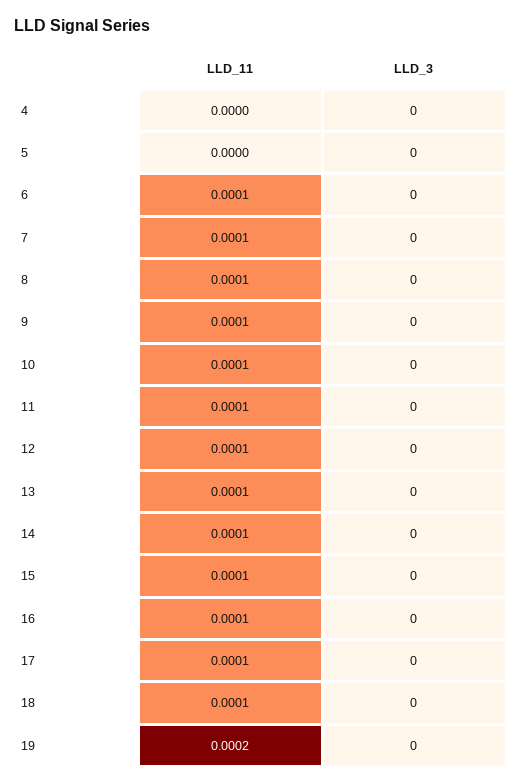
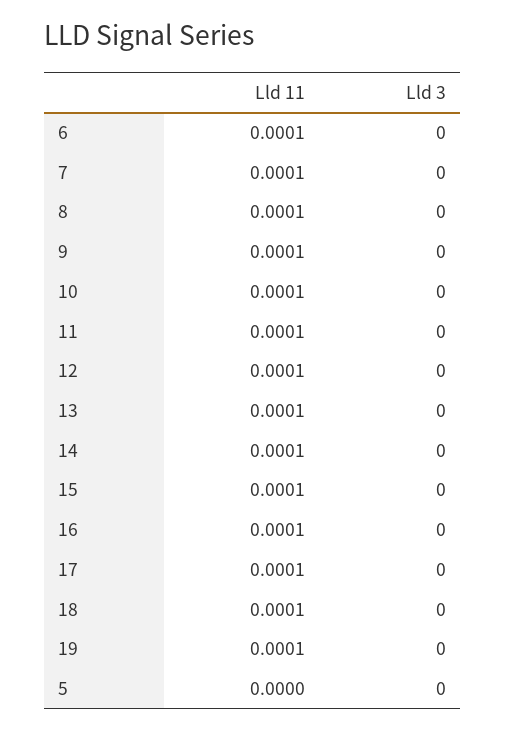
  {
    "LLD_11": {
-     "4": 0,
      "5": 0,
      "6": 0.0001,
      "7": 0.0001,
      "8": 0.0001,
      "9": 0.0001,
      "10": 0.0001,
      "11": 0.0001,
      "12": 0.0001,
      "13": 0.0001,
      "14": 0.0001,
      "15": 0.0001,
      "16": 0.0001,
      "17": 0.0001,
      "18": 0.0001,
-     "19": 0.0002
+     "19": 0.0001
    },
    "LLD_3": {
-     "4": 0,
      "5": 0,
      "6": 0,
      "7": 0,
      "8": 0,
      "9": 0,
      "10": 0,
      "11": 0,
      "12": 0,
      "13": 0,
      "14": 0,
      "15": 0,
      "16": 0,
      "17": 0,
      "18": 0,
      "19": 0
    }
  }

